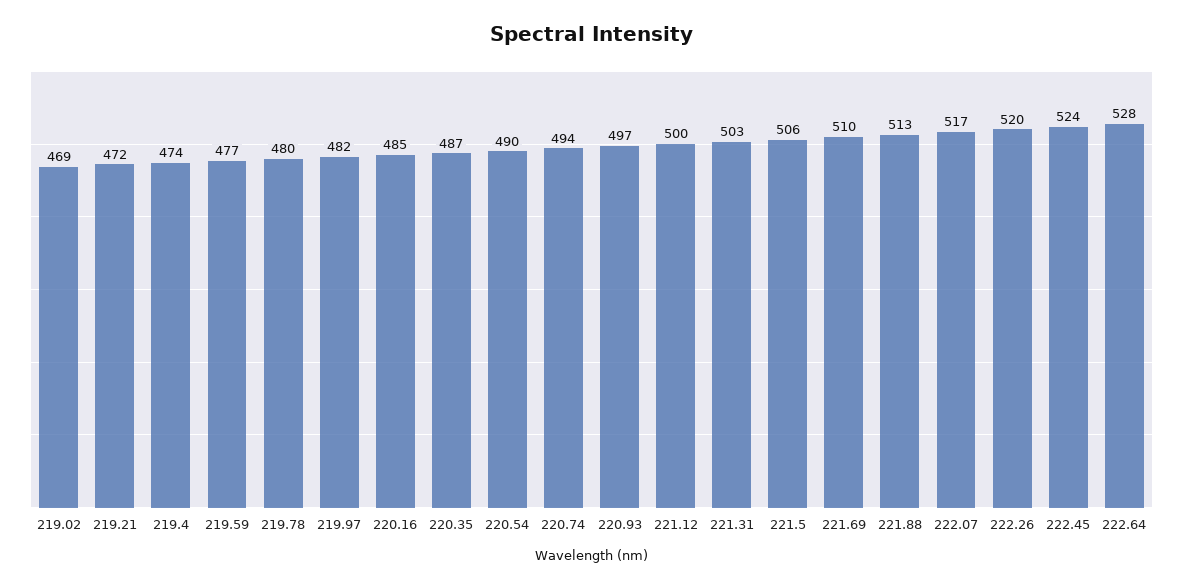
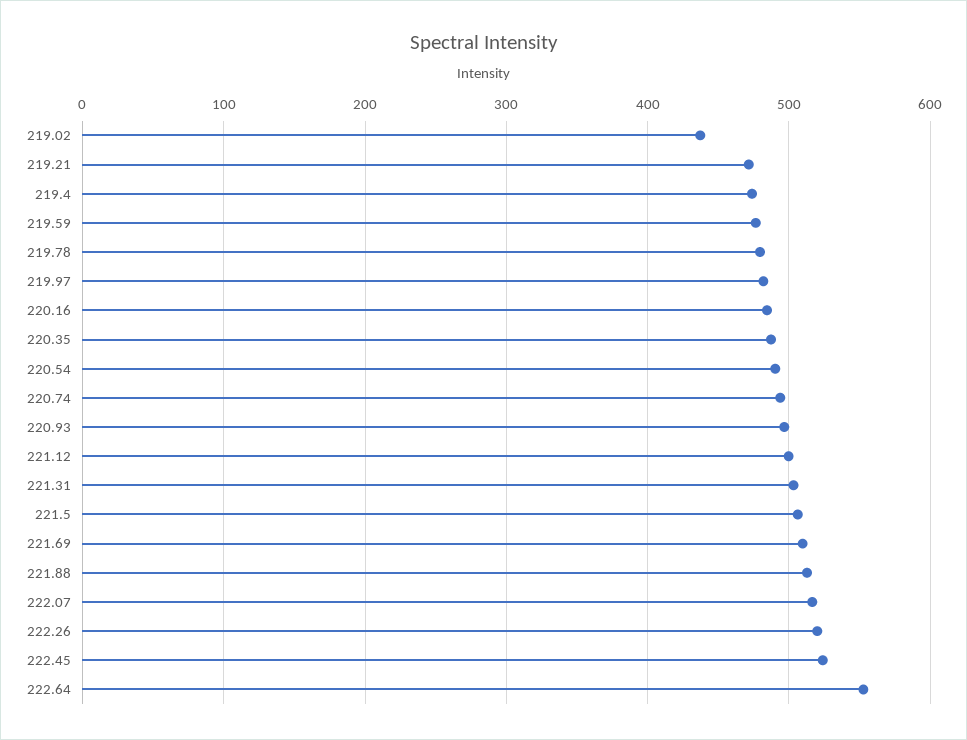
  {
-   "219.02": 469,
+   "219.02": 440,
    "219.21": 472,
    "219.4": 474,
    "219.59": 477,
    "219.78": 480,
    "219.97": 482,
    "220.16": 485,
    "220.35": 487,
    "220.54": 490,
    "220.74": 494,
    "220.93": 497,
    "221.12": 500,
    "221.31": 503,
    "221.5": 506,
    "221.69": 510,
    "221.88": 513,
    "222.07": 517,
    "222.26": 520,
    "222.45": 524,
-   "222.64": 528
+   "222.64": 550
  }

